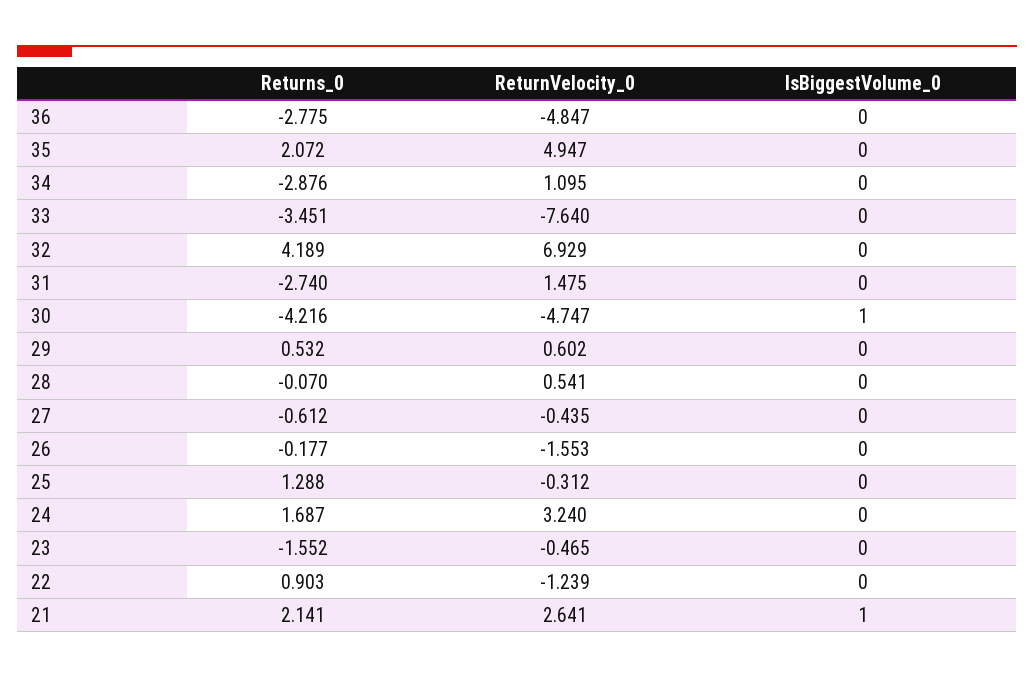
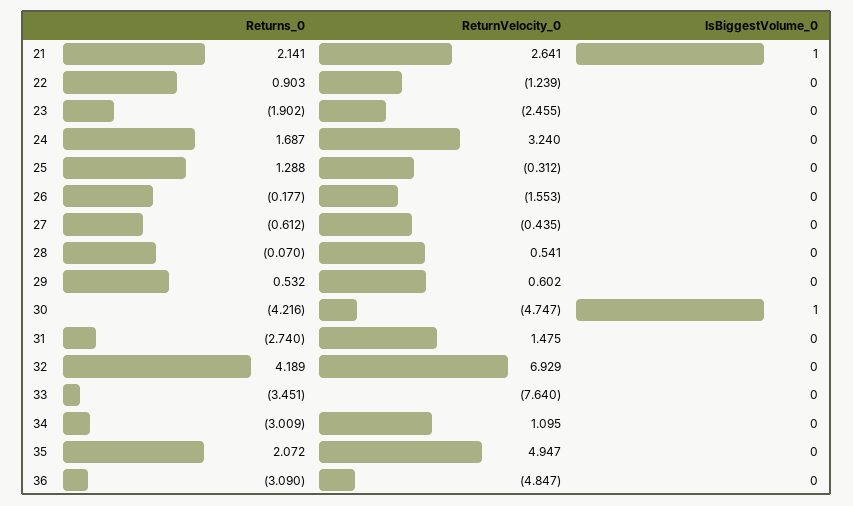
  {
    "Returns_0": {
-     "36": -2.775,
+     "36": -3.09,
      "35": 2.072,
-     "34": -2.876,
+     "34": -3.009,
      "33": -3.451,
      "32": 4.189,
      "31": -2.74,
      "30": -4.216,
      "29": 0.532,
      "28": -0.07,
      "27": -0.612,
      "26": -0.177,
      "25": 1.288,
      "24": 1.687,
-     "23": -1.552,
+     "23": -1.902,
      "22": 0.903,
      "21": 2.141
    },
    "ReturnVelocity_0": {
      "36": -4.847,
      "35": 4.947,
      "34": 1.095,
      "33": -7.64,
      "32": 6.929,
      "31": 1.475,
      "30": -4.747,
      "29": 0.602,
      "28": 0.541,
      "27": -0.435,
      "26": -1.553,
      "25": -0.312,
      "24": 3.24,
-     "23": -0.465,
+     "23": -2.455,
      "22": -1.239,
      "21": 2.641
    },
    "IsBiggestVolume_0": {
      "36": 0,
      "35": 0,
      "34": 0,
      "33": 0,
      "32": 0,
      "31": 0,
      "30": 1,
      "29": 0,
      "28": 0,
      "27": 0,
      "26": 0,
      "25": 0,
      "24": 0,
      "23": 0,
      "22": 0,
      "21": 1
    }
  }

